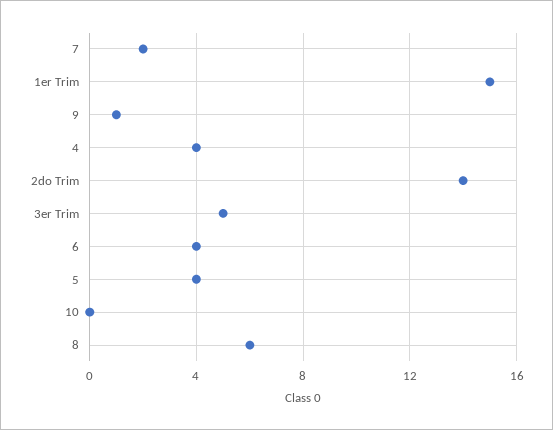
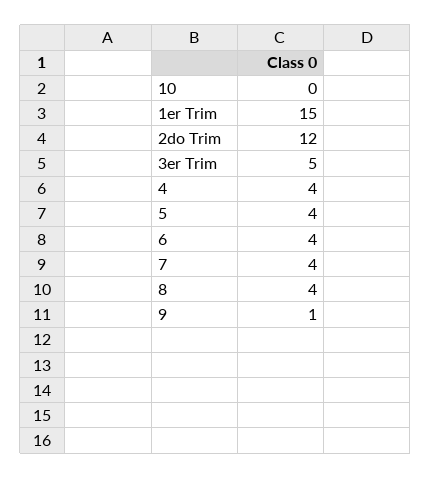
  {
-   "7": 2,
+   "7": 4,
    "1er Trim": 15,
    "9": 1,
    "4": 4,
-   "2do Trim": 14,
+   "2do Trim": 12,
    "3er Trim": 5,
    "6": 4,
    "5": 4,
    "10": 0,
-   "8": 6
+   "8": 4
  }

